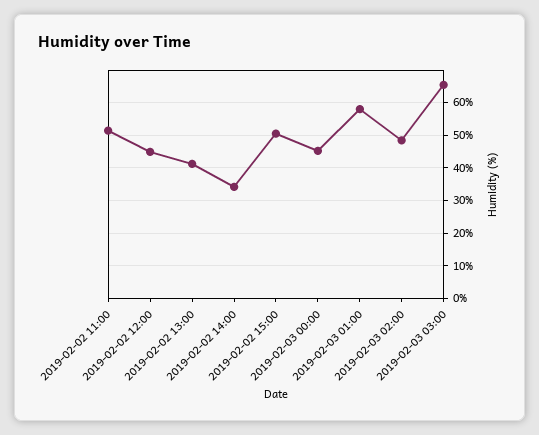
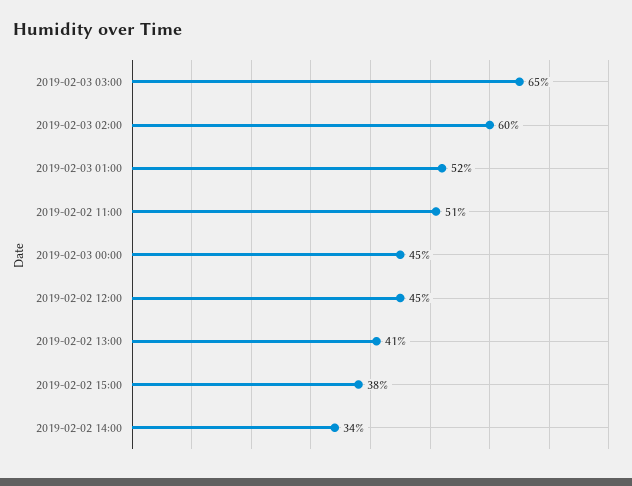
  {
    "2019-02-02 11:00": 51,
    "2019-02-02 12:00": 45,
    "2019-02-02 13:00": 41,
    "2019-02-02 14:00": 34,
-   "2019-02-02 15:00": 50,
+   "2019-02-02 15:00": 38,
    "2019-02-03 00:00": 45,
-   "2019-02-03 01:00": 58,
+   "2019-02-03 01:00": 52,
-   "2019-02-03 02:00": 48,
+   "2019-02-03 02:00": 60,
    "2019-02-03 03:00": 65
  }

